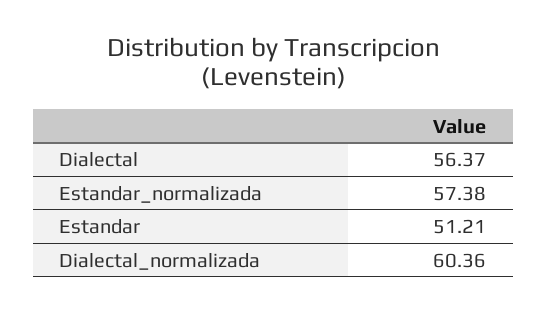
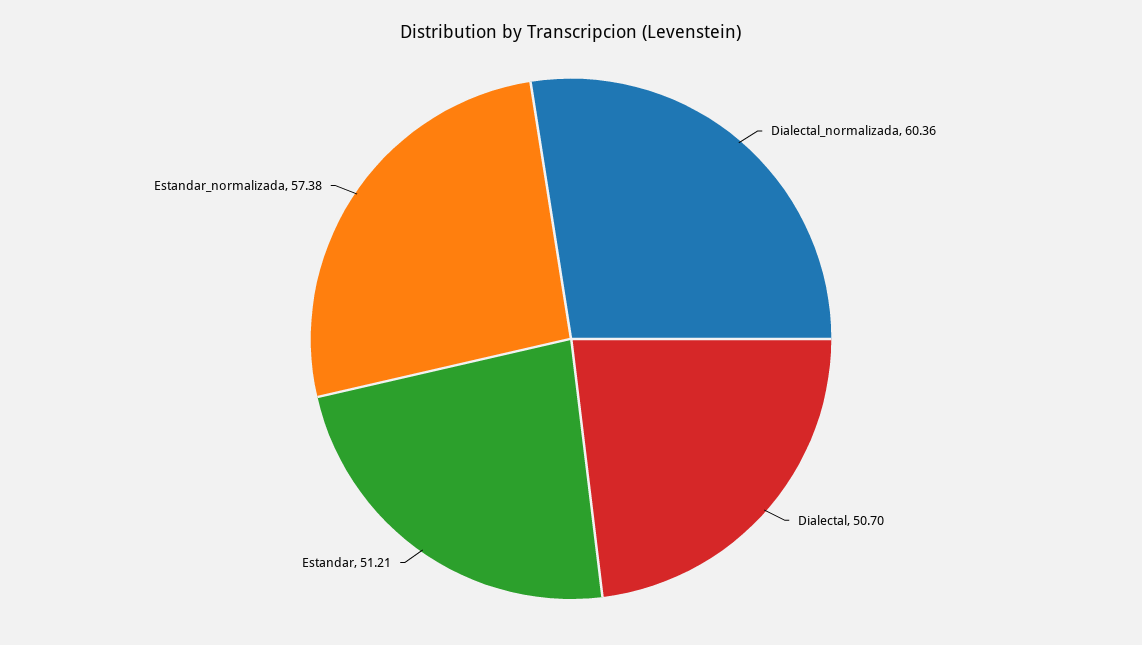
  {
-   "Dialectal": 56.37,
+   "Dialectal": 50.7,
    "Estandar_normalizada": 57.38,
    "Estandar": 51.21,
    "Dialectal_normalizada": 60.36
  }

